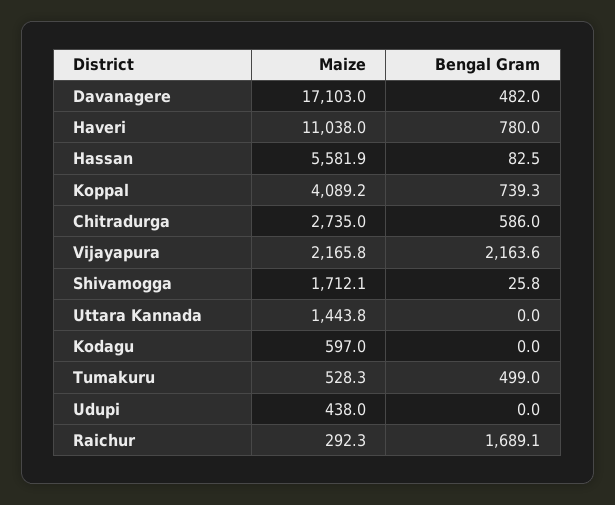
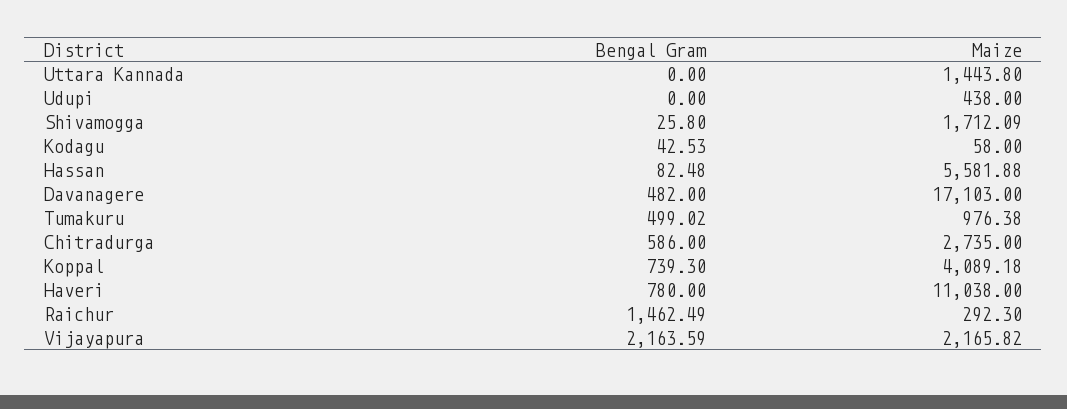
  {
    "Maize": {
      "Davanagere": 17103,
      "Haveri": 11038,
      "Hassan": 5581.88,
      "Koppal": 4089.18,
      "Chitradurga": 2735,
      "Vijayapura": 2165.82,
      "Shivamogga": 1712.09,
      "Uttara Kannada": 1443.8,
-     "Kodagu": 597,
+     "Kodagu": 58,
-     "Tumakuru": 528.3,
+     "Tumakuru": 976.38,
      "Udupi": 438,
      "Raichur": 292.3
    },
    "Bengal Gram": {
      "Davanagere": 482,
      "Haveri": 780,
      "Hassan": 82.48,
      "Koppal": 739.3,
      "Chitradurga": 586,
      "Vijayapura": 2163.59,
      "Shivamogga": 25.8,
      "Uttara Kannada": 0,
-     "Kodagu": 0,
+     "Kodagu": 42.53,
      "Tumakuru": 499.02,
      "Udupi": 0,
-     "Raichur": 1689.1
+     "Raichur": 1462.49
    }
  }

